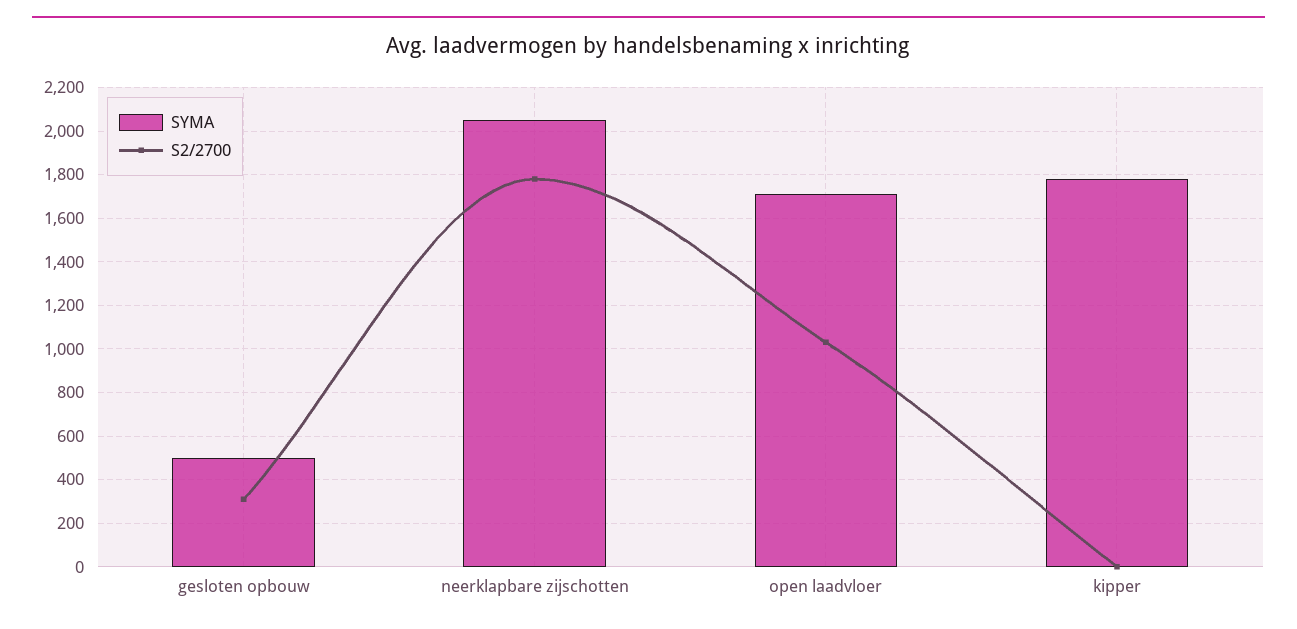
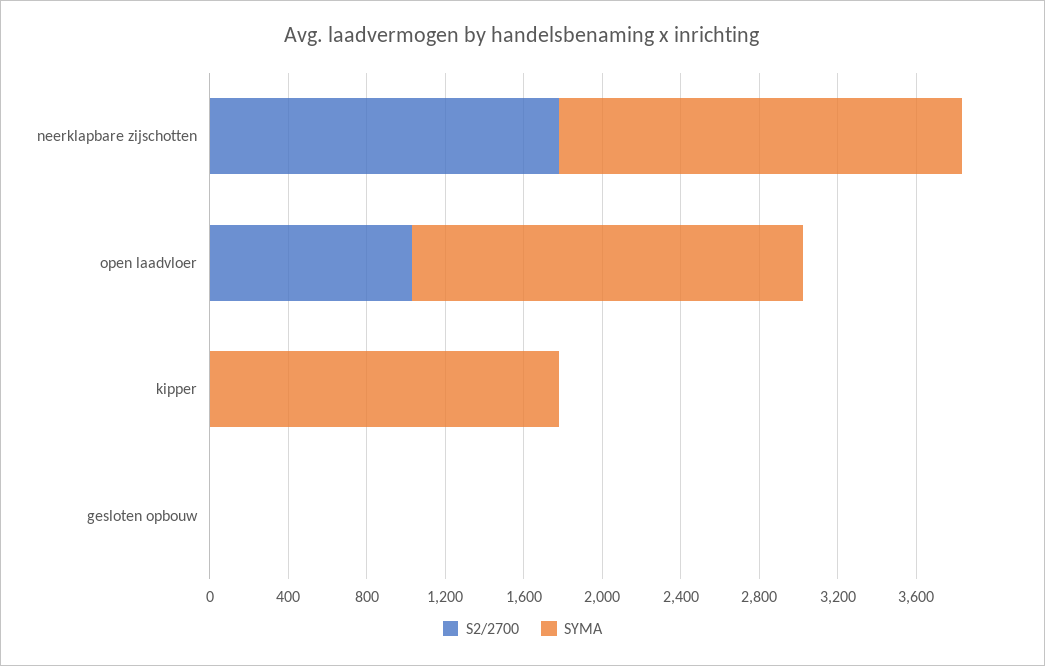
  {
    "SYMA": {
-     "gesloten opbouw": 500,
+     "gesloten opbouw": 0,
      "neerklapbare zijschotten": 2050,
-     "open laadvloer": 1700,
+     "open laadvloer": 2000,
      "kipper": 1800
    },
    "S2/2700": {
-     "gesloten opbouw": 300,
+     "gesloten opbouw": 0,
      "neerklapbare zijschotten": 1800,
      "open laadvloer": 1050,
      "kipper": 0
    }
  }

